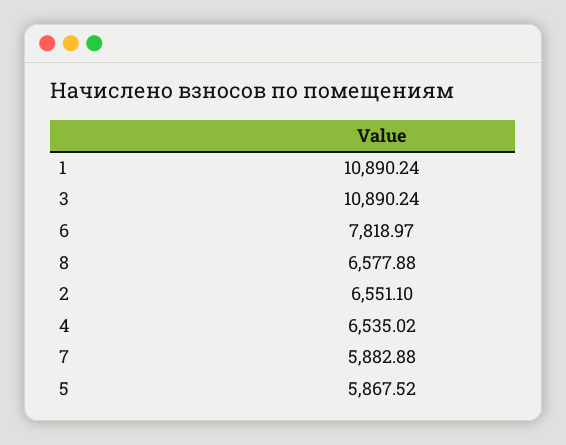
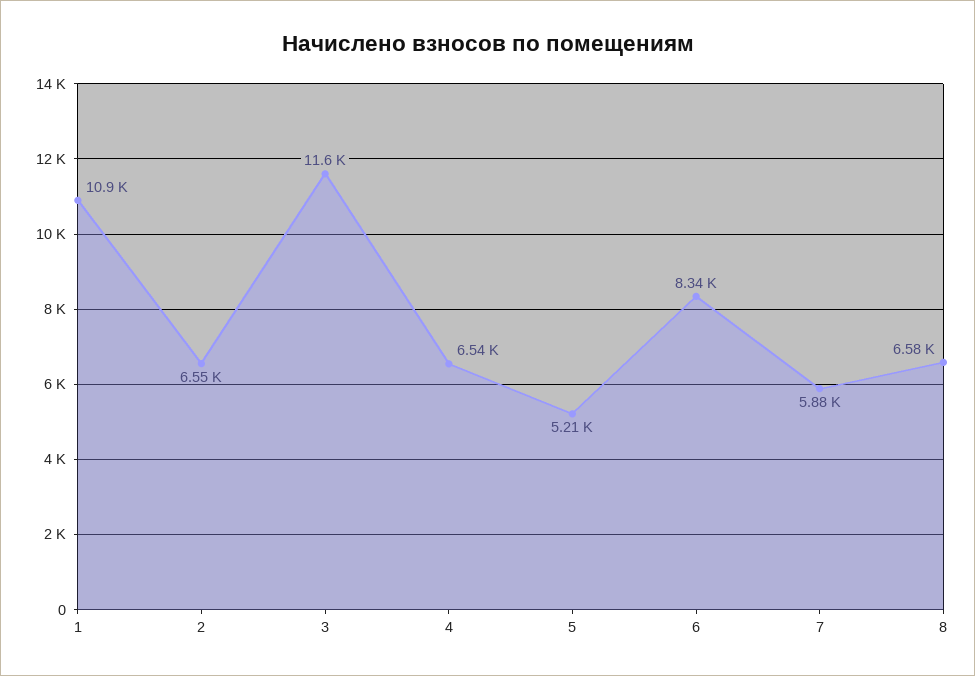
  {
    "1": 10890.24,
-   "3": 10890.24,
+   "3": 11600,
-   "6": 7818.97,
+   "6": 8340,
    "8": 6577.88,
    "2": 6551.1,
    "4": 6535.02,
    "7": 5882.88,
-   "5": 5867.52
+   "5": 5210
  }

